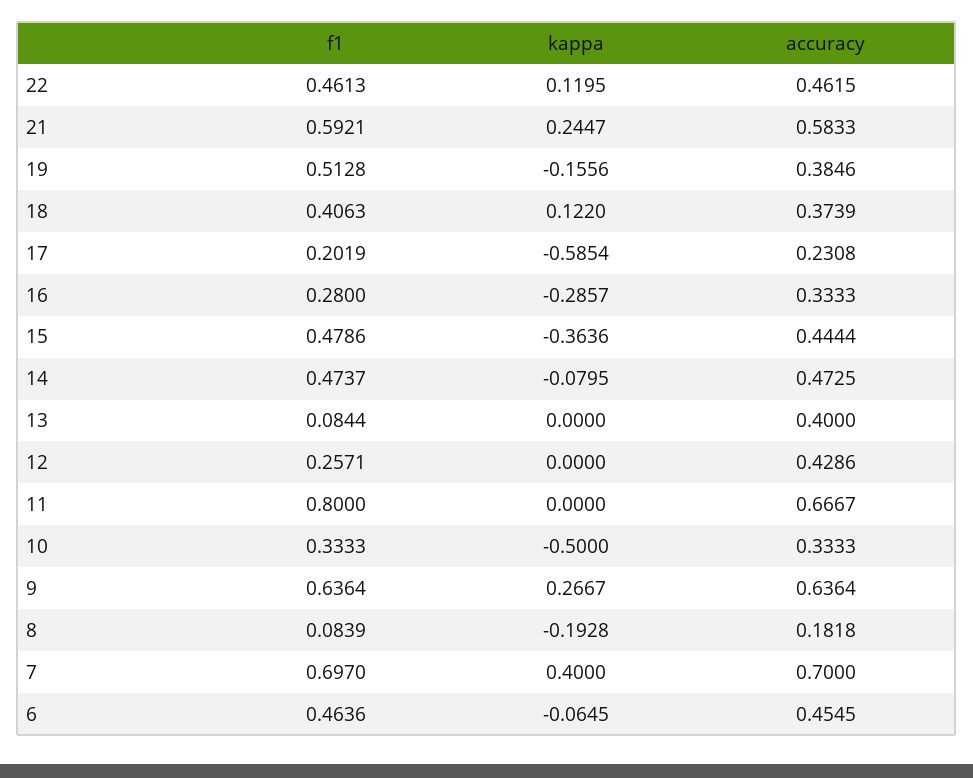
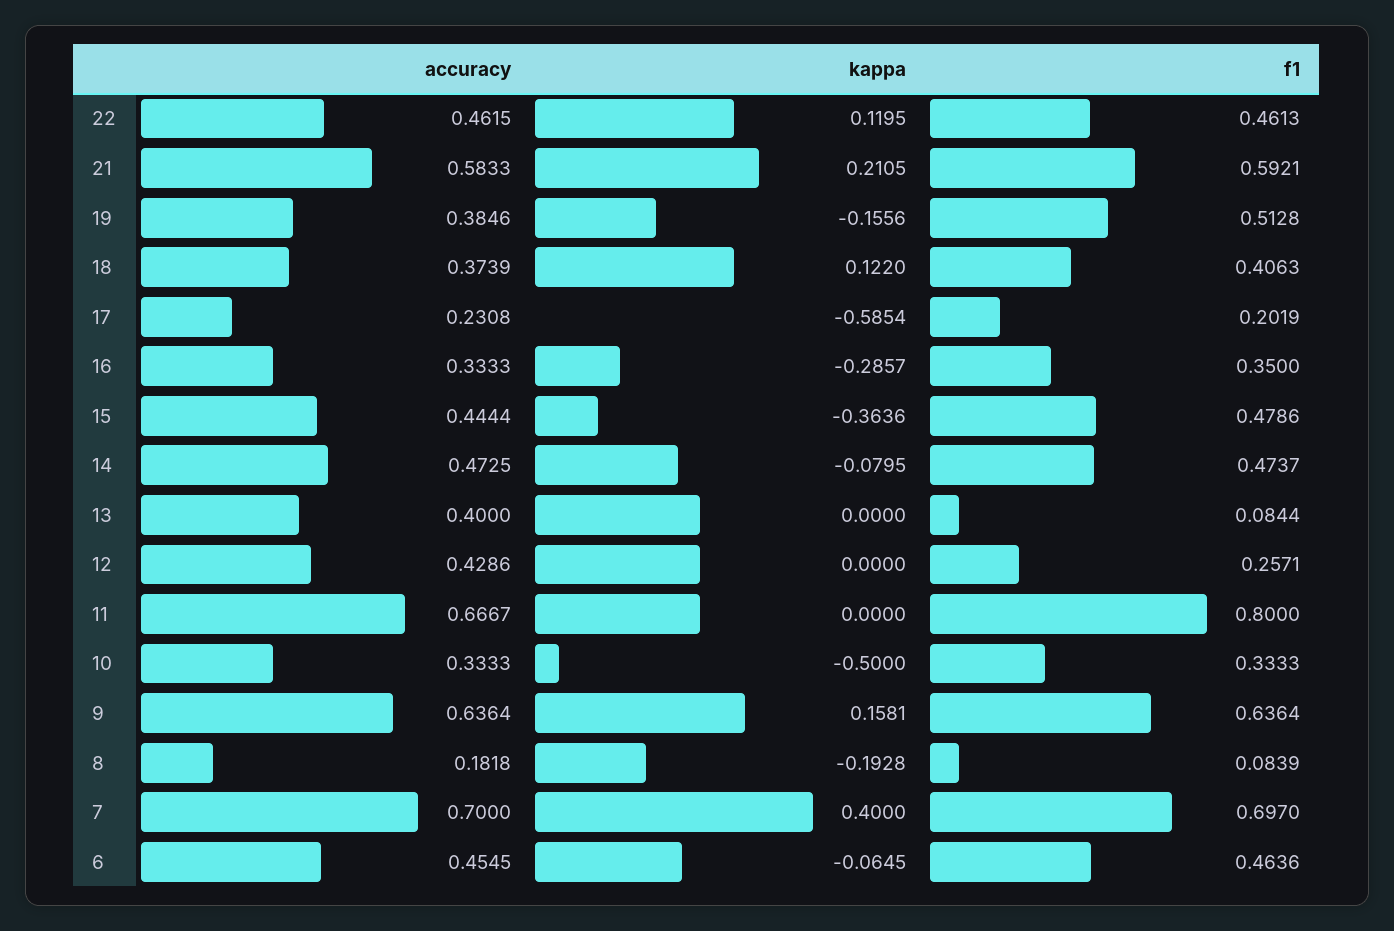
  {
    "f1": {
      "22": 0.4613,
      "21": 0.5921,
      "19": 0.5128,
      "18": 0.4063,
      "17": 0.2019,
-     "16": 0.28,
+     "16": 0.35,
      "15": 0.4786,
      "14": 0.4737,
      "13": 0.0844,
      "12": 0.2571,
      "11": 0.8,
      "10": 0.3333,
      "9": 0.6364,
      "8": 0.0839,
      "7": 0.697,
      "6": 0.4636
    },
    "kappa": {
      "22": 0.1195,
-     "21": 0.2447,
+     "21": 0.2105,
      "19": -0.1556,
      "18": 0.122,
      "17": -0.5854,
      "16": -0.2857,
      "15": -0.3636,
      "14": -0.0795,
      "13": 0,
      "12": 0,
      "11": 0,
      "10": -0.5,
-     "9": 0.2667,
+     "9": 0.1581,
      "8": -0.1928,
      "7": 0.4,
      "6": -0.0645
    },
    "accuracy": {
      "22": 0.4615,
      "21": 0.5833,
      "19": 0.3846,
      "18": 0.3739,
      "17": 0.2308,
      "16": 0.3333,
      "15": 0.4444,
      "14": 0.4725,
      "13": 0.4,
      "12": 0.4286,
      "11": 0.6667,
      "10": 0.3333,
      "9": 0.6364,
      "8": 0.1818,
      "7": 0.7,
      "6": 0.4545
    }
  }

